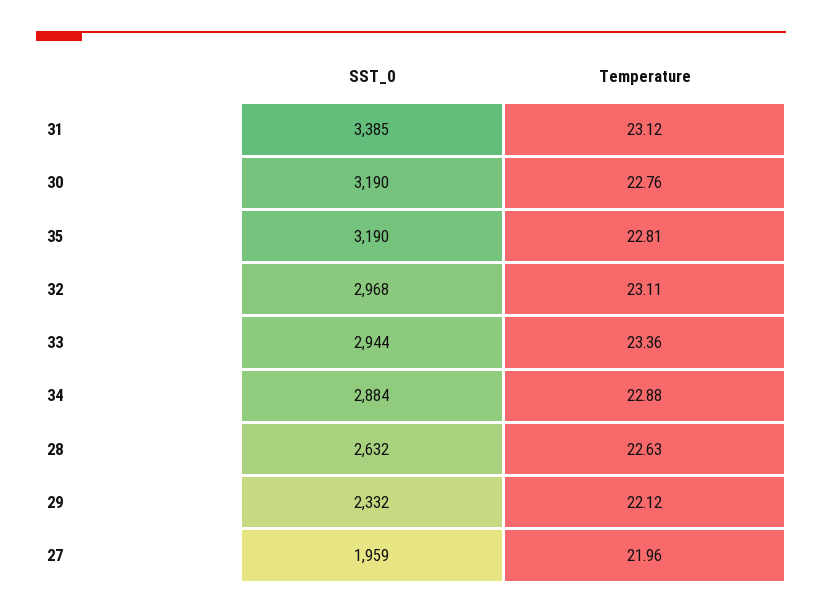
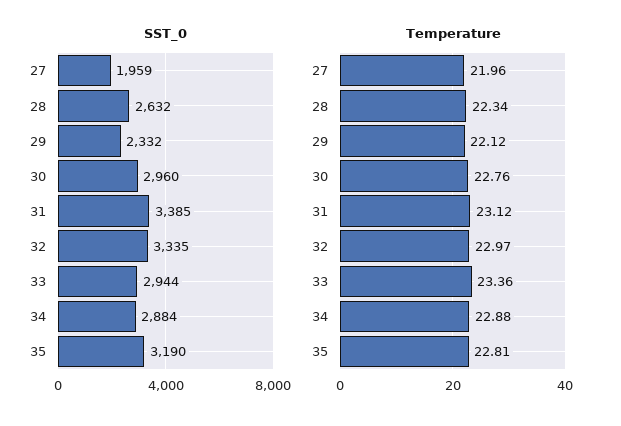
  {
    "SST_0": {
      "31": 3385,
-     "30": 3190,
+     "30": 2960,
      "35": 3190,
-     "32": 2968,
+     "32": 3335,
      "33": 2944,
      "34": 2884,
      "28": 2632,
      "29": 2332,
      "27": 1959
    },
    "Temperature": {
      "31": 23.12,
      "30": 22.76,
      "35": 22.81,
-     "32": 23.11,
+     "32": 22.97,
      "33": 23.36,
      "34": 22.88,
-     "28": 22.63,
+     "28": 22.34,
      "29": 22.12,
      "27": 21.96
    }
  }

